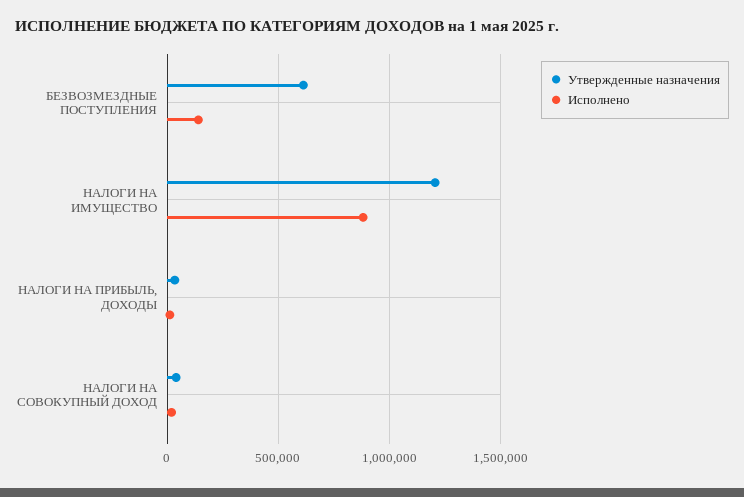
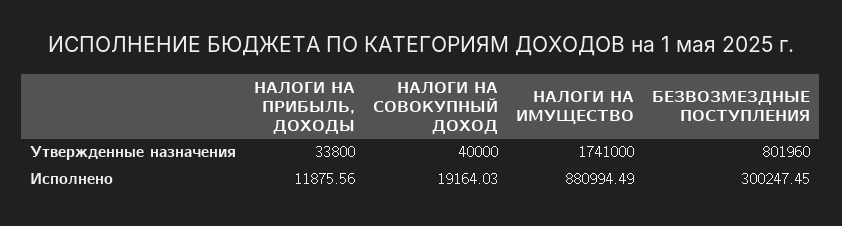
  {
    "Утвержденные назначения": {
-     "БЕЗВОЗМЕЗДНЫЕ ПОСТУПЛЕНИЯ": 600000,
+     "БЕЗВОЗМЕЗДНЫЕ ПОСТУПЛЕНИЯ": 801960,
-     "НАЛОГИ НА ИМУЩЕСТВО": 1200000,
+     "НАЛОГИ НА ИМУЩЕСТВО": 1741000,
      "НАЛОГИ НА ПРИБЫЛЬ, ДОХОДЫ": 33800,
      "НАЛОГИ НА СОВОКУПНЫЙ ДОХОД": 40000
    },
    "Исполнено": {
-     "БЕЗВОЗМЕЗДНЫЕ ПОСТУПЛЕНИЯ": 150000,
+     "БЕЗВОЗМЕЗДНЫЕ ПОСТУПЛЕНИЯ": 300247.45,
      "НАЛОГИ НА ИМУЩЕСТВО": 880994.49,
      "НАЛОГИ НА ПРИБЫЛЬ, ДОХОДЫ": 11875.56,
      "НАЛОГИ НА СОВОКУПНЫЙ ДОХОД": 19164.03
    }
  }

